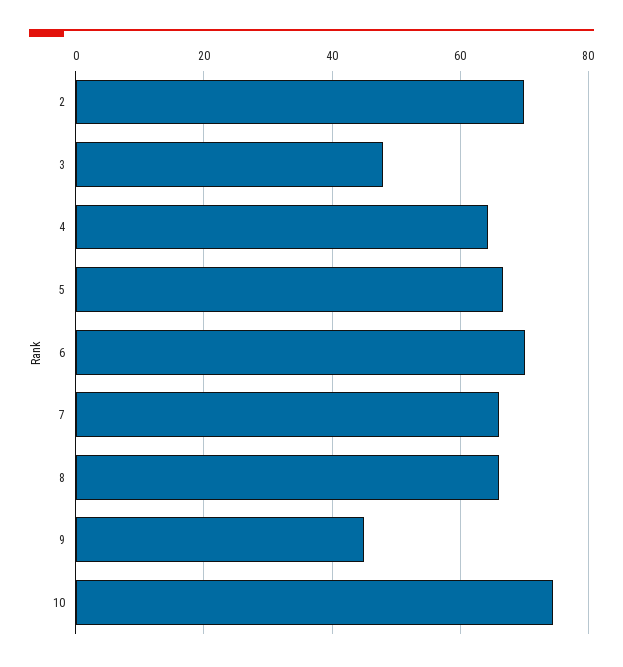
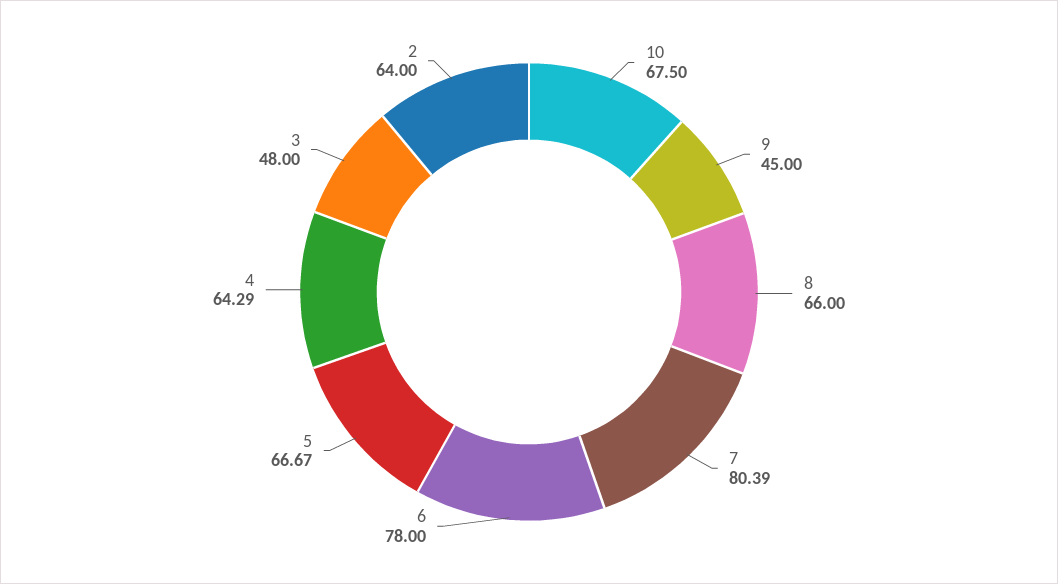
  {
-   "2": 70,
+   "2": 64,
    "3": 48,
    "4": 64.29,
    "5": 66.67,
-   "6": 70,
+   "6": 78,
-   "7": 66,
+   "7": 80.39,
    "8": 66,
    "9": 45,
-   "10": 74
+   "10": 67.5
  }

